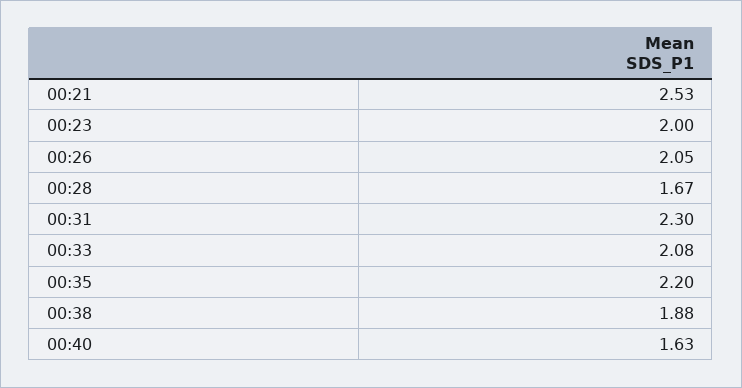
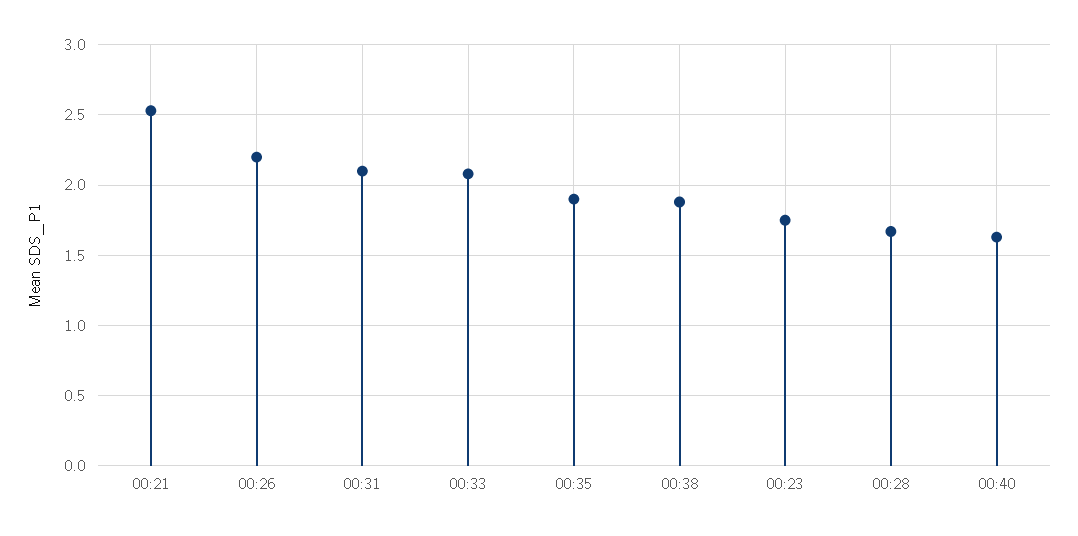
  {
    "00:21": 2.53,
-   "00:23": 2,
+   "00:23": 1.75,
-   "00:26": 2.05,
+   "00:26": 2.2,
    "00:28": 1.67,
-   "00:31": 2.3,
+   "00:31": 2.1,
    "00:33": 2.08,
-   "00:35": 2.2,
+   "00:35": 1.9,
    "00:38": 1.88,
    "00:40": 1.63
  }

